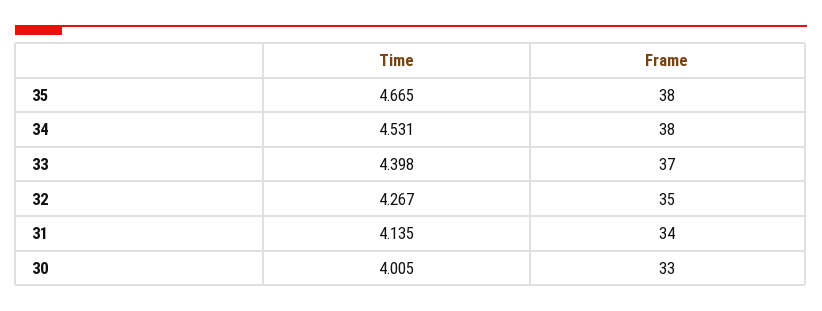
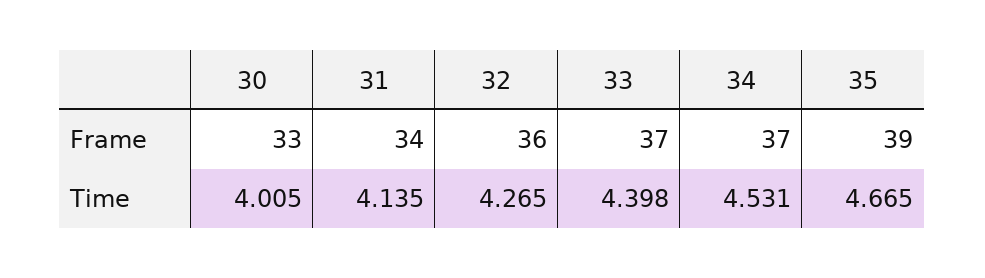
  {
    "Time": {
      "35": 4.665,
      "34": 4.531,
      "33": 4.398,
-     "32": 4.267,
+     "32": 4.265,
      "31": 4.135,
      "30": 4.005
    },
    "Frame": {
-     "35": 38,
+     "35": 39,
-     "34": 38,
+     "34": 37,
      "33": 37,
-     "32": 35,
+     "32": 36,
      "31": 34,
      "30": 33
    }
  }

